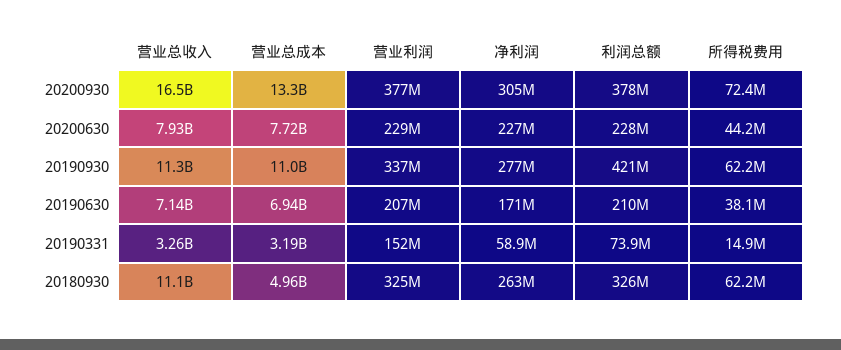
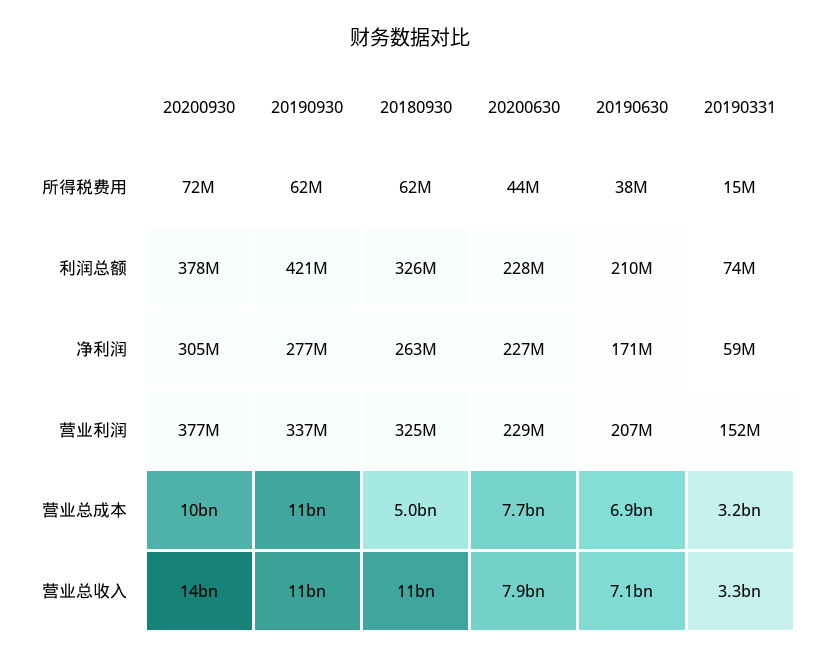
  {
    "营业总收入": {
-     "20200930": 16500000000,
+     "20200930": 14000000000,
      "20200630": 7930000000,
      "20190930": 11300000000,
      "20190630": 7140000000,
      "20190331": 3260000000,
      "20180930": 11100000000
    },
    "营业总成本": {
-     "20200930": 13300000000,
+     "20200930": 10000000000,
      "20200630": 7720000000,
      "20190930": 11000000000,
      "20190630": 6940000000,
      "20190331": 3190000000,
      "20180930": 4960000000
    },
    "营业利润": {
      "20200930": 377000000,
      "20200630": 229000000,
      "20190930": 337000000,
      "20190630": 207000000,
      "20190331": 152000000,
      "20180930": 325000000
    },
    "净利润": {
      "20200930": 305000000,
      "20200630": 227000000,
      "20190930": 277000000,
      "20190630": 171000000,
      "20190331": 58900000,
      "20180930": 263000000
    },
    "利润总额": {
      "20200930": 378000000,
      "20200630": 228000000,
      "20190930": 421000000,
      "20190630": 210000000,
      "20190331": 73900000,
      "20180930": 326000000
    },
    "所得税费用": {
      "20200930": 72400000,
      "20200630": 44200000,
      "20190930": 62200000,
      "20190630": 38100000,
      "20190331": 14900000,
      "20180930": 62200000
    }
  }

